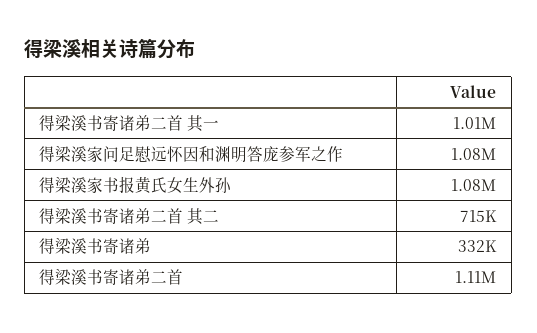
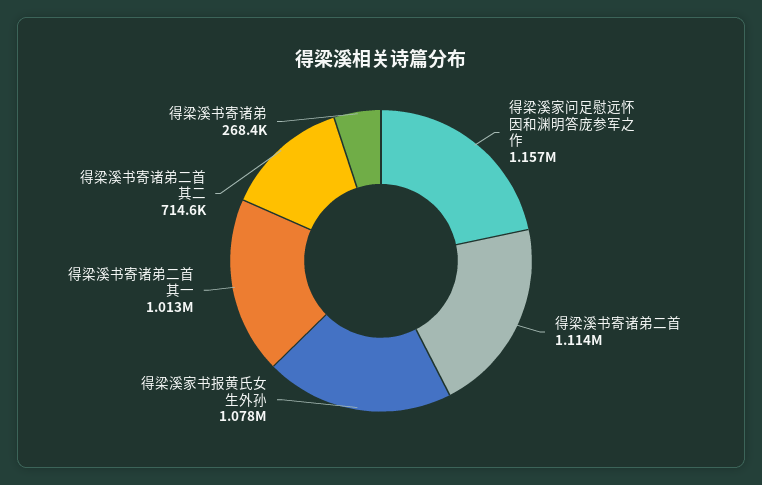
  {
    "得梁溪书寄诸弟二首 其一": 1013000,
-   "得梁溪家问足慰远怀因和渊明答庞参军之作": 1080000,
+   "得梁溪家问足慰远怀因和渊明答庞参军之作": 1157000,
    "得梁溪家书报黄氏女生外孙": 1078000,
    "得梁溪书寄诸弟二首 其二": 714600,
-   "得梁溪书寄诸弟": 332000,
+   "得梁溪书寄诸弟": 268400,
    "得梁溪书寄诸弟二首": 1114000
  }

